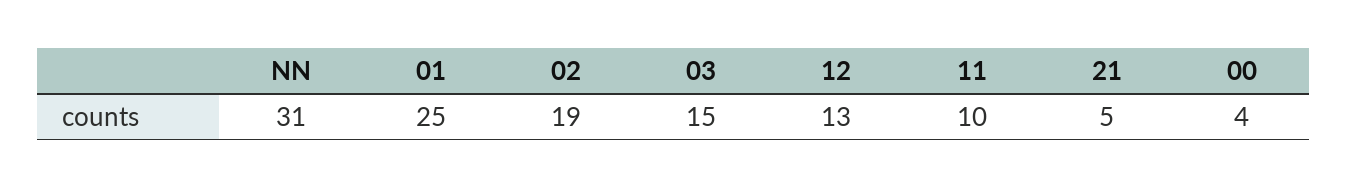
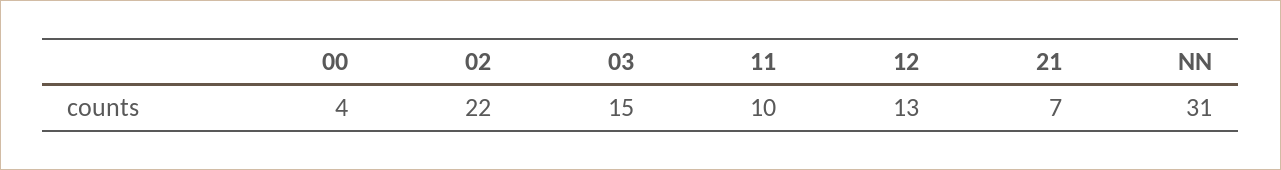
  {
    "NN": 31,
-   "01": 25,
-   "02": 19,
+   "02": 22,
    "03": 15,
    "12": 13,
    "11": 10,
-   "21": 5,
+   "21": 7,
    "00": 4
  }

